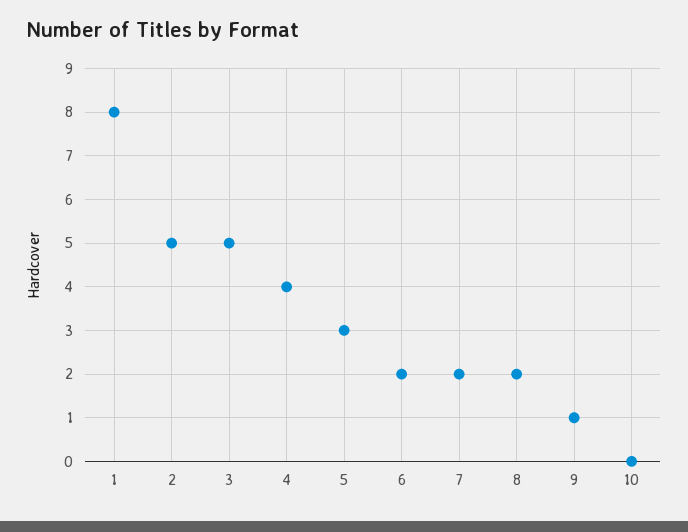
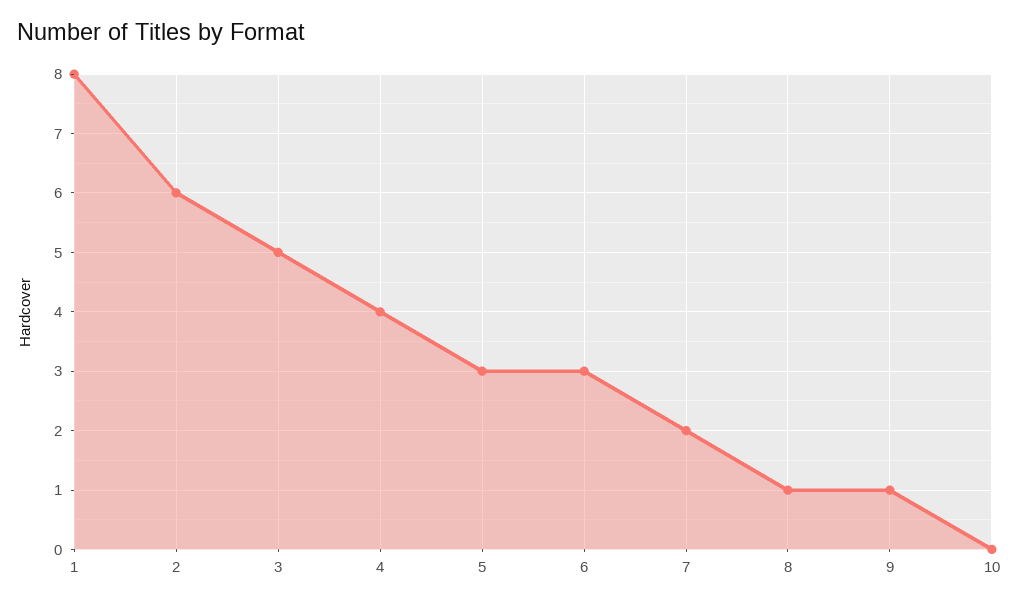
  {
    "1": 8,
-   "2": 5,
+   "2": 6,
    "3": 5,
    "4": 4,
    "5": 3,
-   "6": 2,
+   "6": 3,
    "7": 2,
-   "8": 2,
+   "8": 1,
    "9": 1,
    "10": 0
  }

